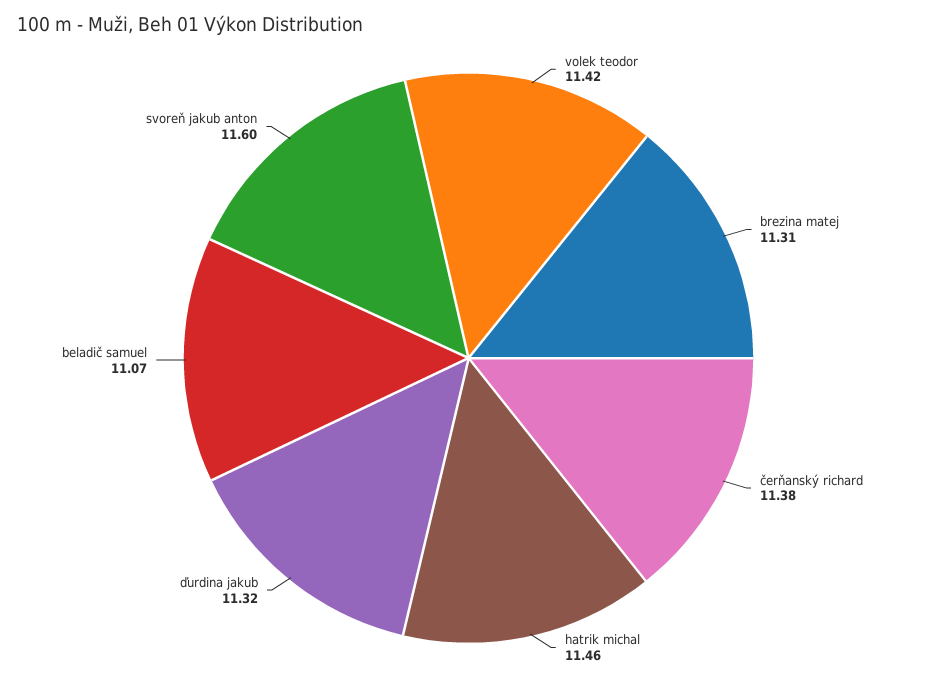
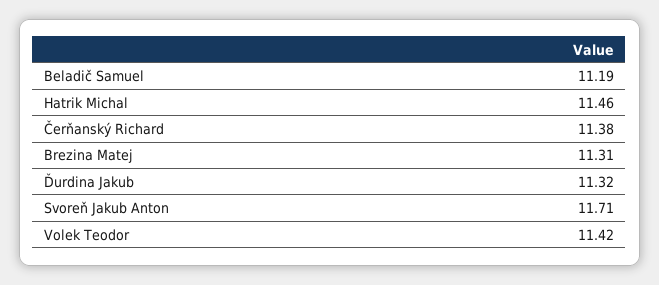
  {
    "volek teodor": 11.42,
    "brezina matej": 11.31,
    "čerňanský richard": 11.38,
    "hatrik michal": 11.46,
    "ďurdina jakub": 11.32,
-   "beladič samuel": 11.07,
+   "beladič samuel": 11.19,
-   "svoreň jakub anton": 11.6
+   "svoreň jakub anton": 11.71
  }

